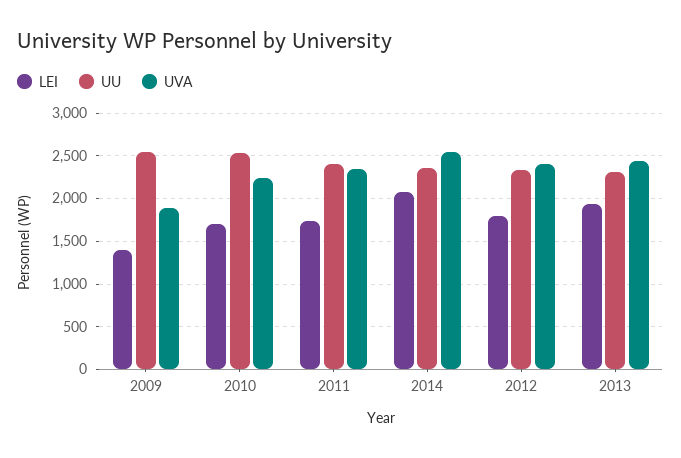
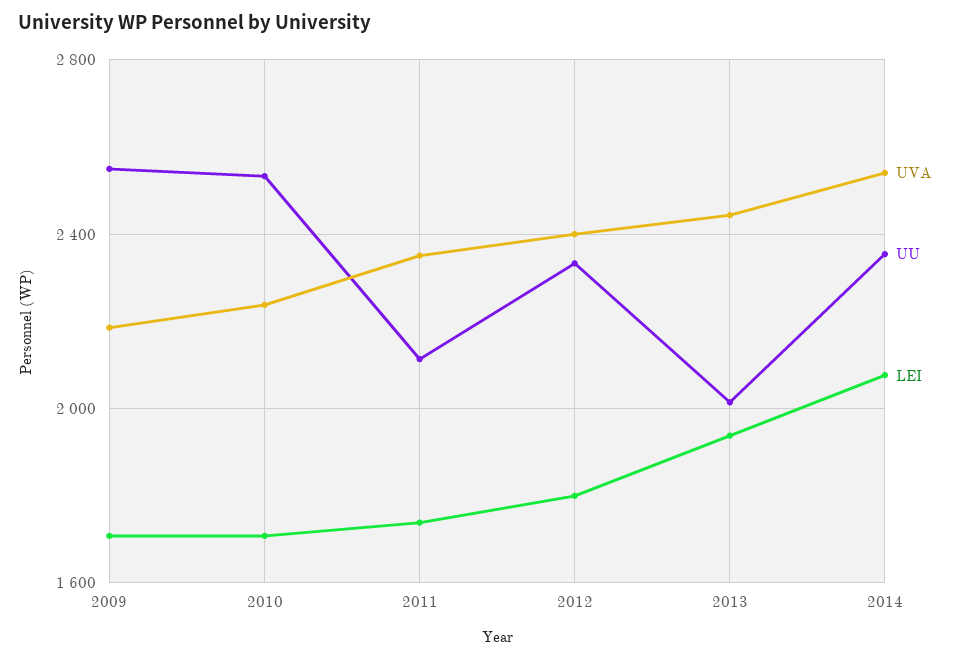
  {
    "LEI": {
-     "2009": 1400,
+     "2009": 1700,
      "2010": 1700,
      "2011": 1750,
      "2014": 2100,
      "2012": 1800,
      "2013": 1950
    },
    "UU": {
      "2009": 2550,
      "2010": 2550,
-     "2011": 2400,
+     "2011": 2100,
      "2014": 2350,
      "2012": 2350,
-     "2013": 2300
+     "2013": 2000
    },
    "UVA": {
-     "2009": 1900,
+     "2009": 2200,
      "2010": 2250,
      "2011": 2350,
      "2014": 2550,
      "2012": 2400,
      "2013": 2450
    }
  }

